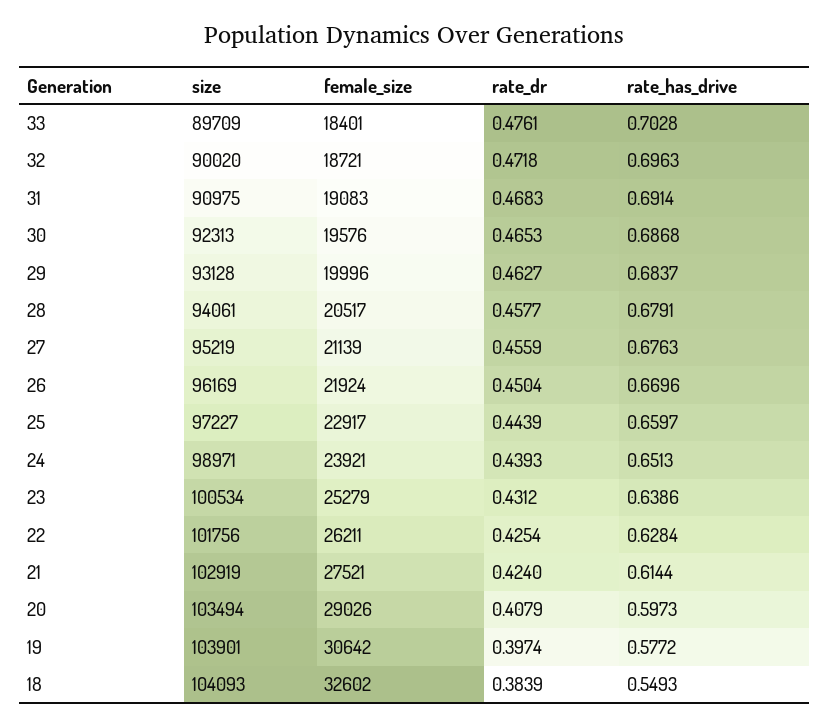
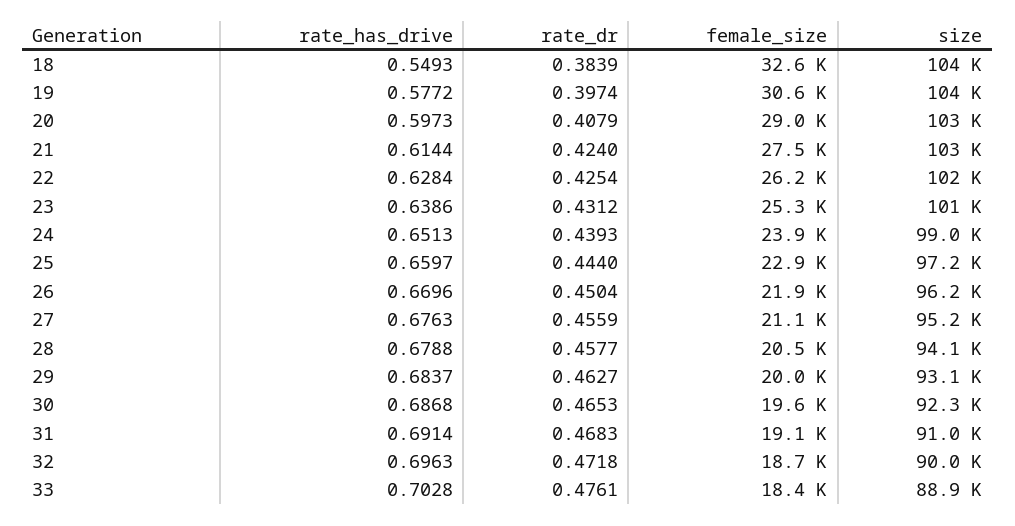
  {
    "size": {
-     "33": 89709,
+     "33": 88900,
      "32": 90020,
      "31": 90975,
      "30": 92313,
      "29": 93128,
      "28": 94061,
      "27": 95219,
      "26": 96169,
      "25": 97227,
      "24": 98971,
      "23": 100534,
      "22": 101756,
      "21": 102919,
      "20": 103494,
      "19": 103901,
      "18": 104093
    },
    "female_size": {
      "33": 18401,
      "32": 18721,
      "31": 19083,
      "30": 19576,
      "29": 19996,
      "28": 20517,
      "27": 21139,
      "26": 21924,
      "25": 22917,
      "24": 23921,
      "23": 25279,
      "22": 26211,
      "21": 27521,
      "20": 29026,
      "19": 30642,
      "18": 32602
    },
    "rate_dr": {
      "33": 0.4761,
      "32": 0.4718,
      "31": 0.4683,
      "30": 0.4653,
      "29": 0.4627,
      "28": 0.4577,
      "27": 0.4559,
      "26": 0.4504,
-     "25": 0.4439,
+     "25": 0.444,
      "24": 0.4393,
      "23": 0.4312,
      "22": 0.4254,
      "21": 0.424,
      "20": 0.4079,
      "19": 0.3974,
      "18": 0.3839
    },
    "rate_has_drive": {
      "33": 0.7028,
      "32": 0.6963,
      "31": 0.6914,
      "30": 0.6868,
      "29": 0.6837,
-     "28": 0.6791,
+     "28": 0.6788,
      "27": 0.6763,
      "26": 0.6696,
      "25": 0.6597,
      "24": 0.6513,
      "23": 0.6386,
      "22": 0.6284,
      "21": 0.6144,
      "20": 0.5973,
      "19": 0.5772,
      "18": 0.5493
    }
  }

